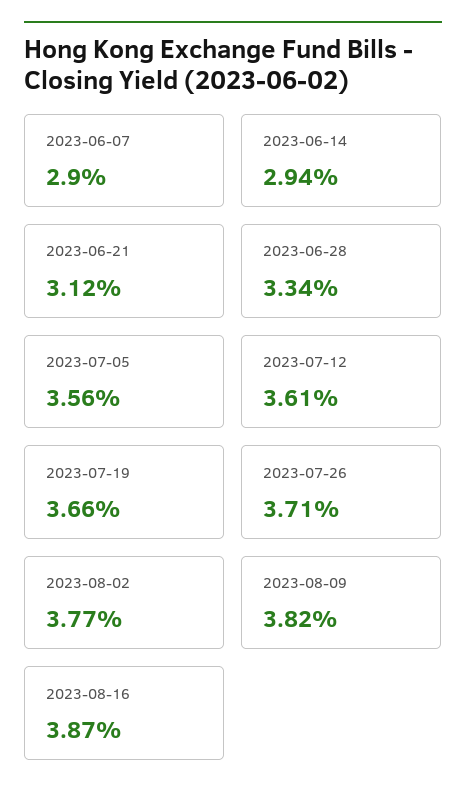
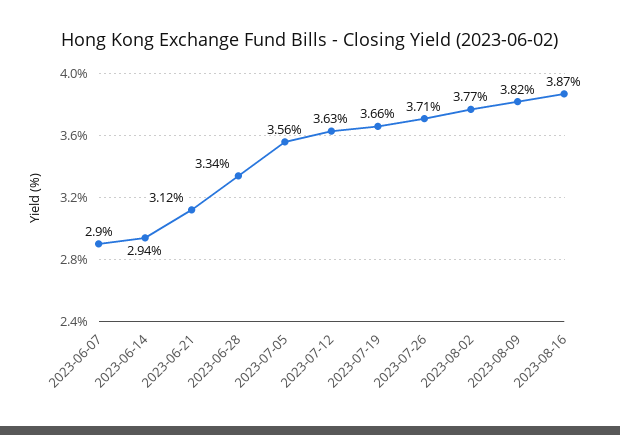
  {
    "2023-06-07": 2.9,
    "2023-06-14": 2.94,
    "2023-06-21": 3.12,
    "2023-06-28": 3.34,
    "2023-07-05": 3.56,
-   "2023-07-12": 3.61,
+   "2023-07-12": 3.63,
    "2023-07-19": 3.66,
    "2023-07-26": 3.71,
    "2023-08-02": 3.77,
    "2023-08-09": 3.82,
    "2023-08-16": 3.87
  }

